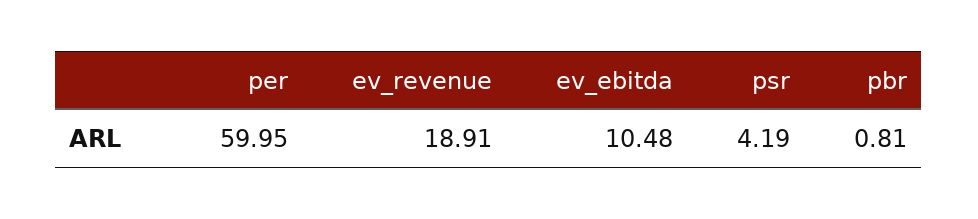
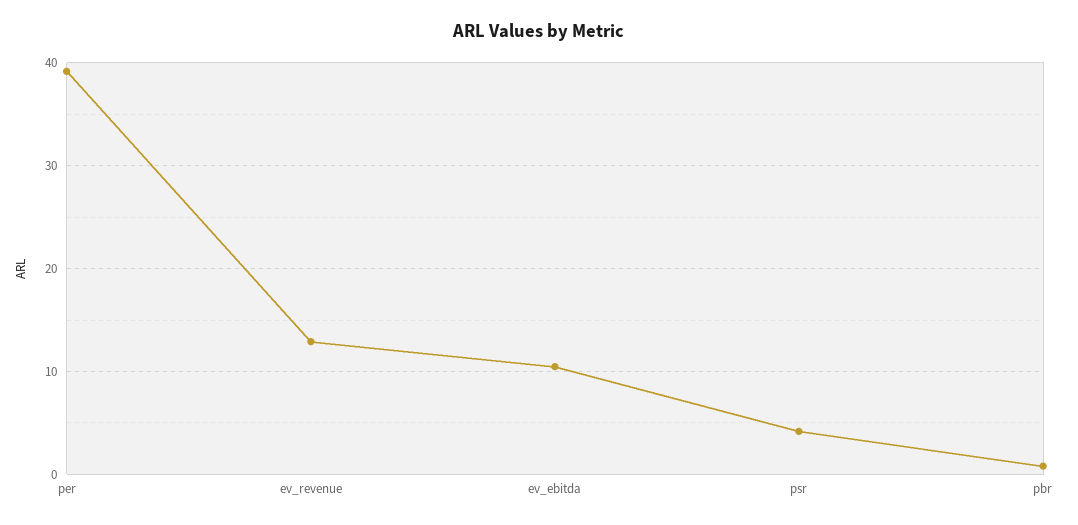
  {
-   "per": 59.95,
+   "per": 39,
-   "ev_revenue": 18.91,
+   "ev_revenue": 13,
    "ev_ebitda": 10.48,
    "psr": 4.19,
    "pbr": 0.81
  }

